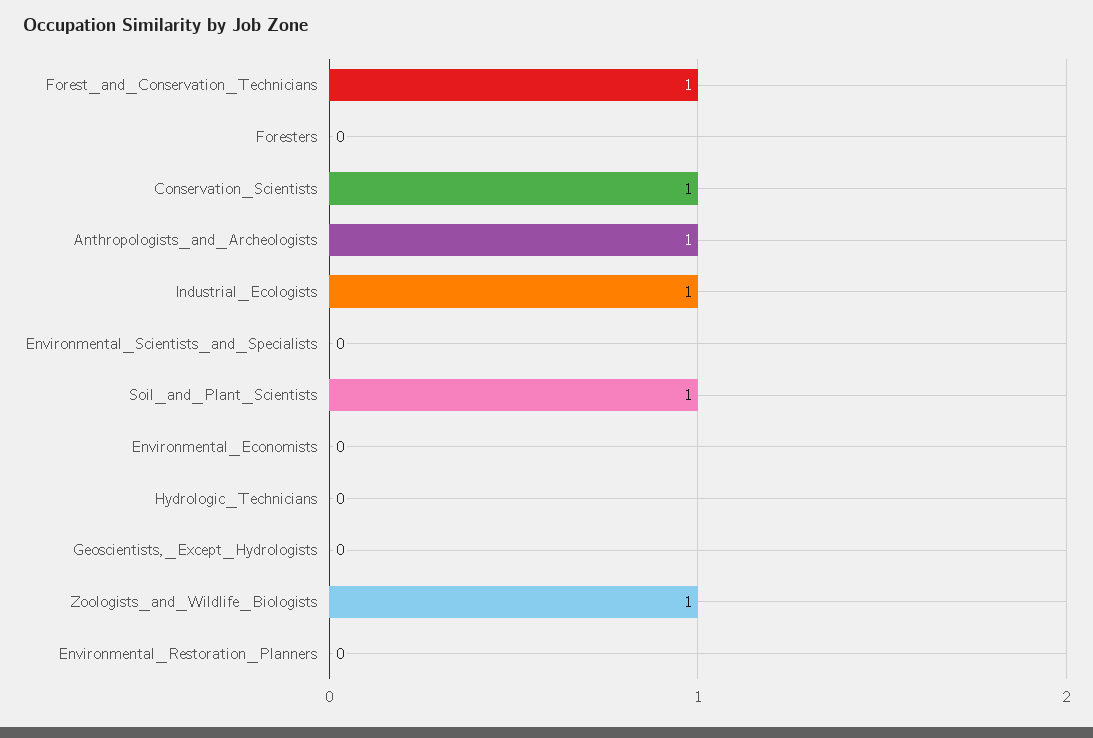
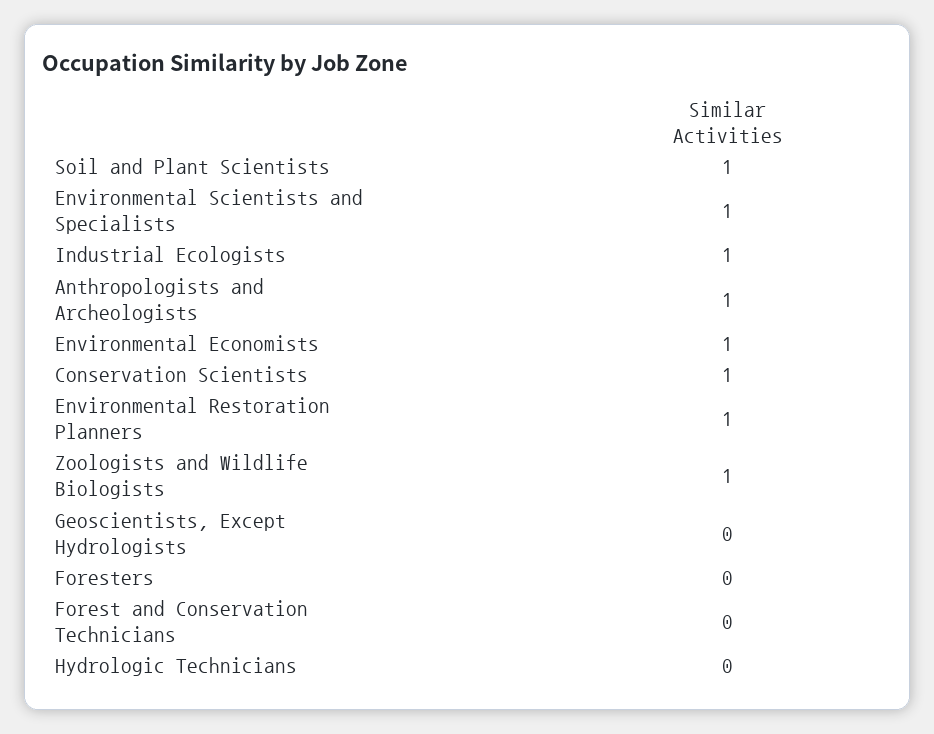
  {
-   "Forest_and_Conservation_Technicians": 1,
+   "Forest_and_Conservation_Technicians": 0,
    "Foresters": 0,
    "Conservation_Scientists": 1,
    "Anthropologists_and_Archeologists": 1,
    "Industrial_Ecologists": 1,
-   "Environmental_Scientists_and_Specialists": 0,
+   "Environmental_Scientists_and_Specialists": 1,
    "Soil_and_Plant_Scientists": 1,
-   "Environmental_Economists": 0,
+   "Environmental_Economists": 1,
    "Hydrologic_Technicians": 0,
    "Geoscientists,_Except_Hydrologists": 0,
    "Zoologists_and_Wildlife_Biologists": 1,
-   "Environmental_Restoration_Planners": 0
+   "Environmental_Restoration_Planners": 1
  }

